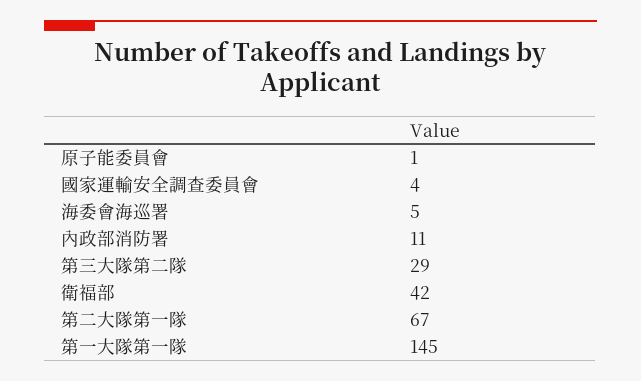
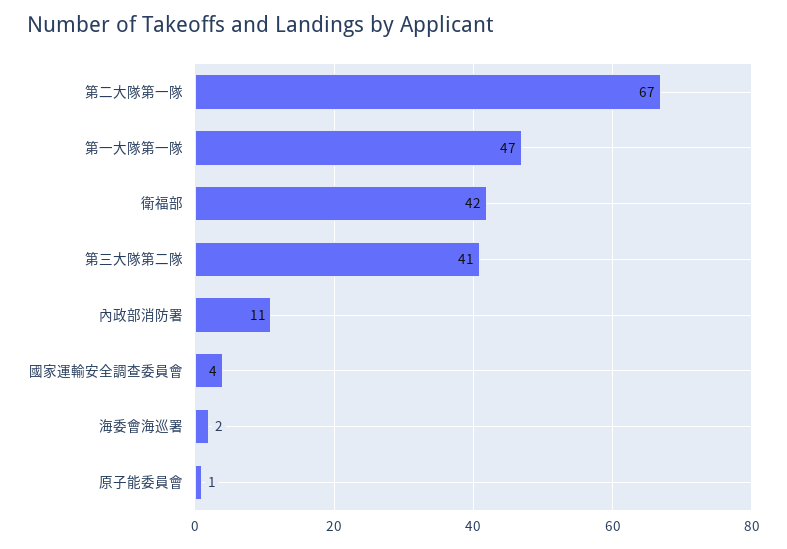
  {
    "原子能委員會": 1,
    "國家運輸安全調查委員會": 4,
-   "海委會海巡署": 5,
+   "海委會海巡署": 2,
    "內政部消防署": 11,
-   "第三大隊第二隊": 29,
+   "第三大隊第二隊": 41,
    "衛福部": 42,
    "第二大隊第一隊": 67,
-   "第一大隊第一隊": 145
+   "第一大隊第一隊": 47
  }

